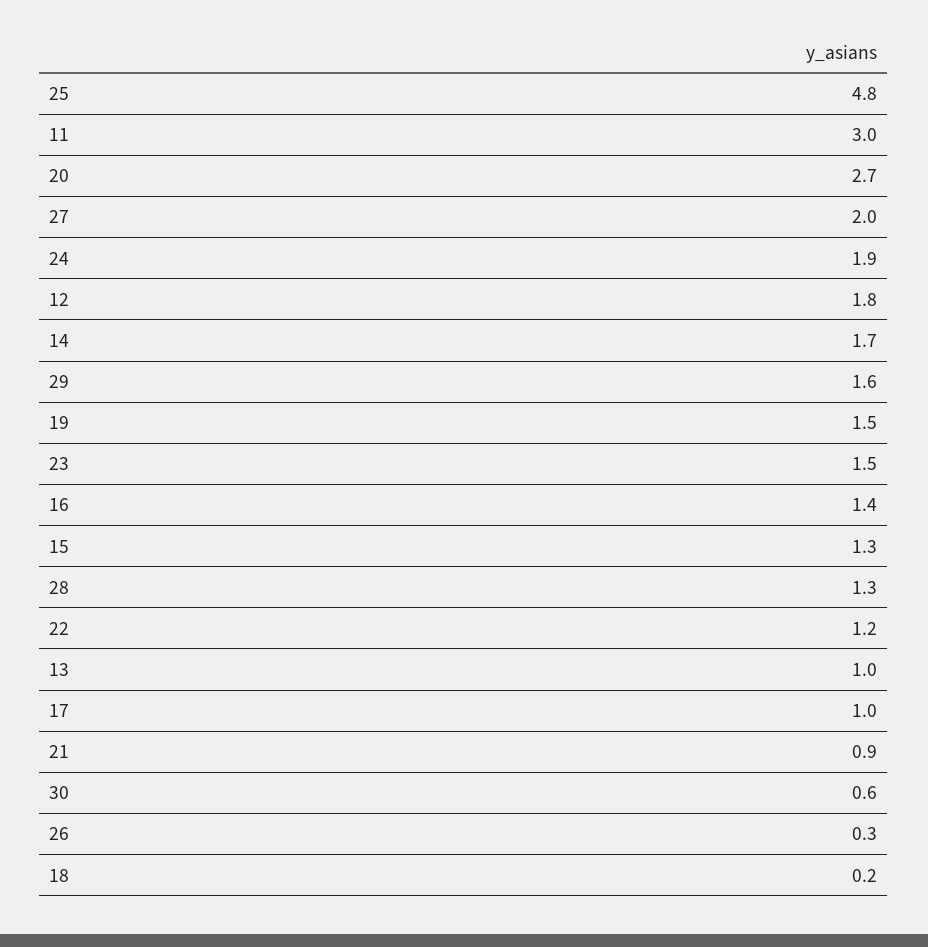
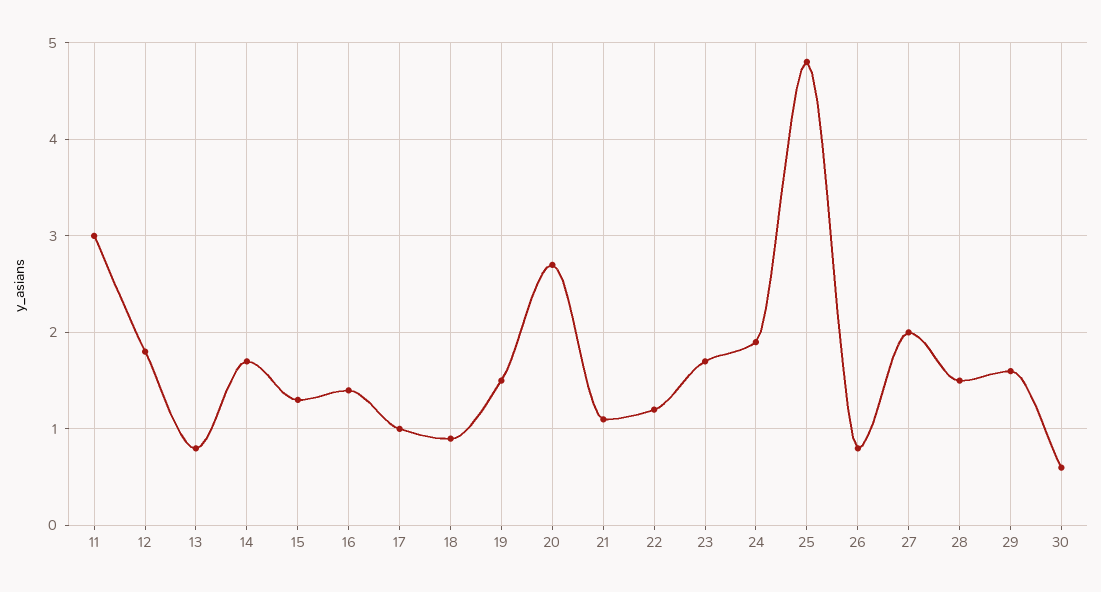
  {
    "25": 4.8,
    "11": 3,
    "20": 2.7,
    "27": 2,
    "24": 1.9,
    "12": 1.8,
    "14": 1.7,
    "29": 1.6,
    "19": 1.5,
-   "23": 1.5,
+   "23": 1.7,
    "16": 1.4,
    "15": 1.3,
-   "28": 1.3,
+   "28": 1.5,
    "22": 1.2,
-   "13": 1,
+   "13": 0.8,
    "17": 1,
-   "21": 0.9,
+   "21": 1.1,
    "30": 0.6,
-   "26": 0.3,
+   "26": 0.8,
-   "18": 0.2
+   "18": 0.9
  }

